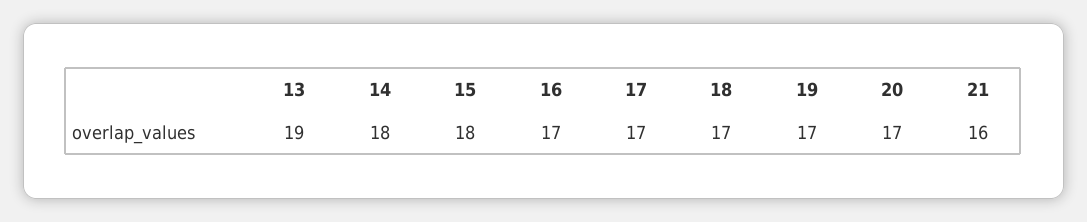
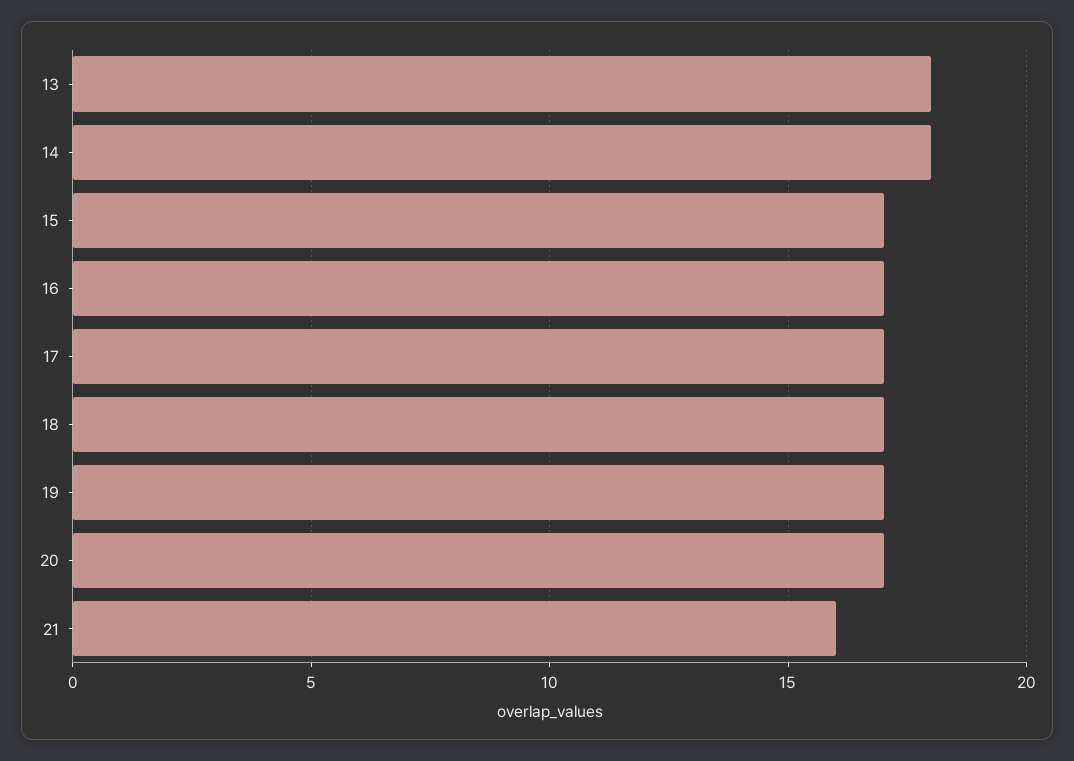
  {
-   "13": 19,
+   "13": 18,
    "14": 18,
-   "15": 18,
+   "15": 17,
    "16": 17,
    "17": 17,
    "18": 17,
    "19": 17,
    "20": 17,
    "21": 16
  }

